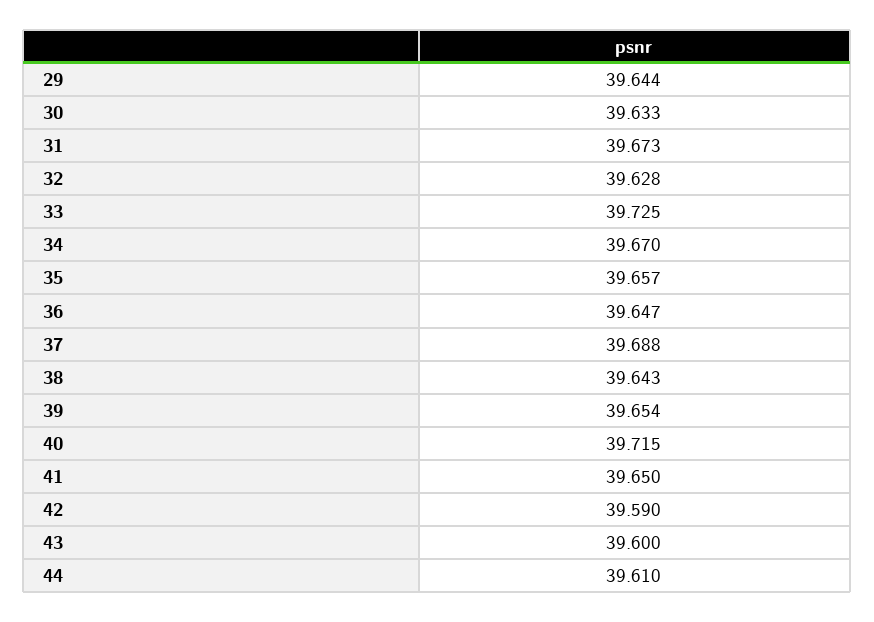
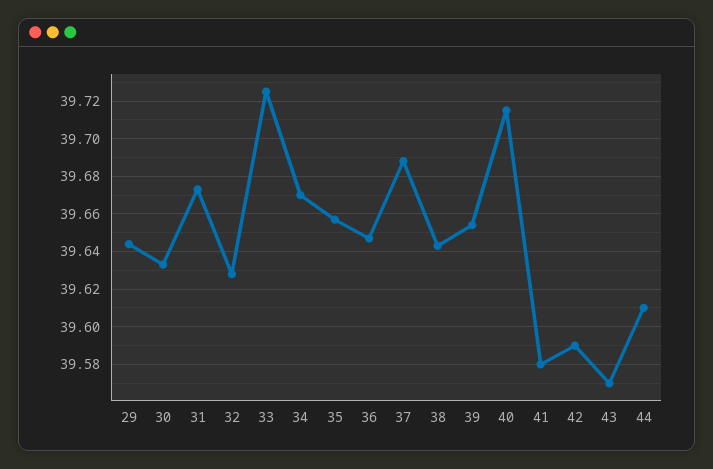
  {
    "29": 39.644,
    "30": 39.633,
    "31": 39.673,
    "32": 39.628,
    "33": 39.725,
    "34": 39.67,
    "35": 39.657,
    "36": 39.647,
    "37": 39.688,
    "38": 39.643,
    "39": 39.654,
    "40": 39.715,
-   "41": 39.65,
+   "41": 39.58,
    "42": 39.59,
-   "43": 39.6,
+   "43": 39.57,
    "44": 39.61
  }

